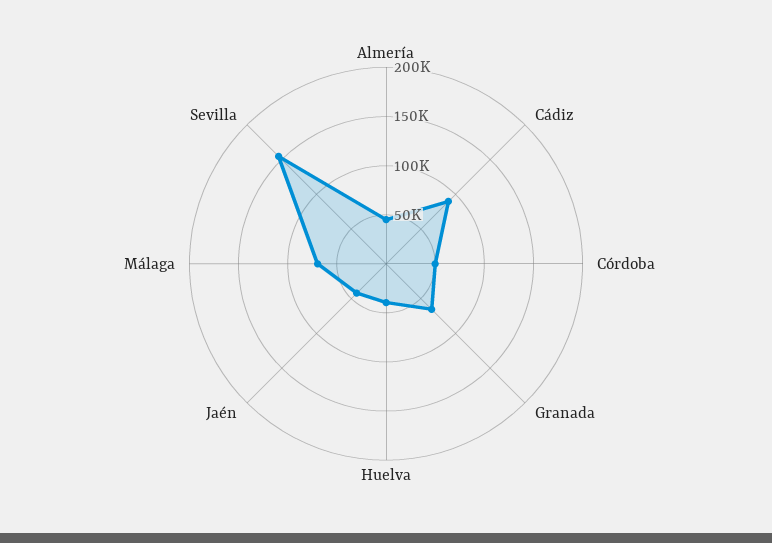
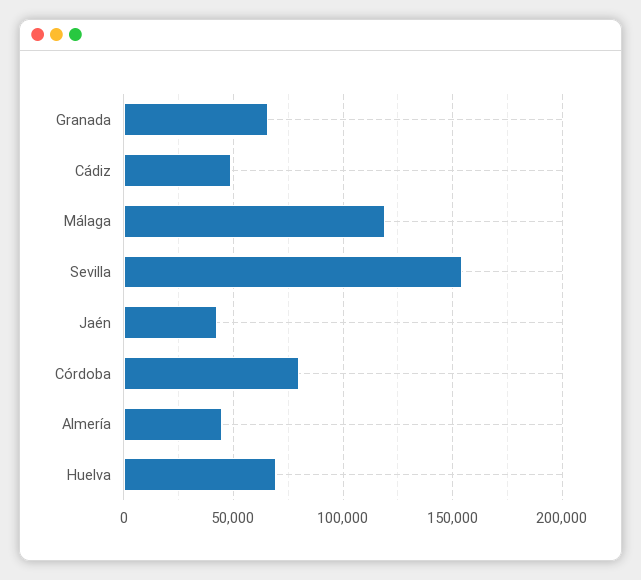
  {
    "Almería": 45000,
-   "Cádiz": 90000,
+   "Cádiz": 50000,
-   "Córdoba": 50000,
+   "Córdoba": 80000,
    "Granada": 65000,
-   "Huelva": 40000,
+   "Huelva": 70000,
    "Jaén": 40000,
-   "Málaga": 70000,
+   "Málaga": 120000,
    "Sevilla": 155000
  }

